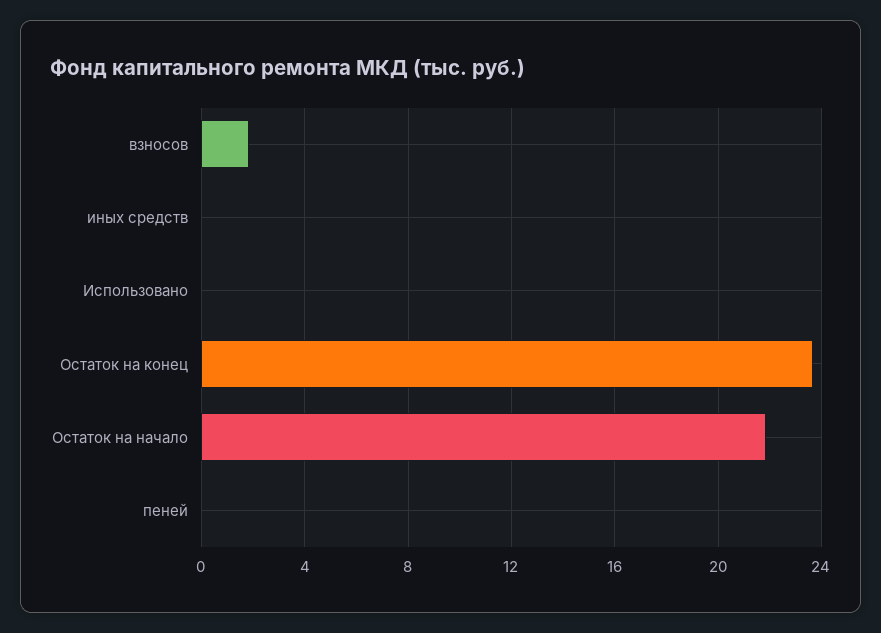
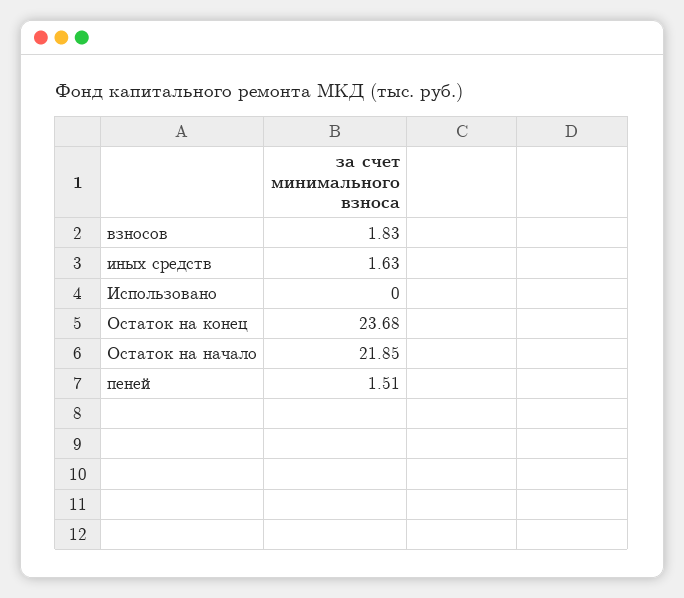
  {
    "взносов": 1.83,
-   "иных средств": 0,
+   "иных средств": 1.63,
    "Использовано": 0,
    "Остаток на конец": 23.68,
    "Остаток на начало": 21.85,
-   "пеней": 0
+   "пеней": 1.51
  }

